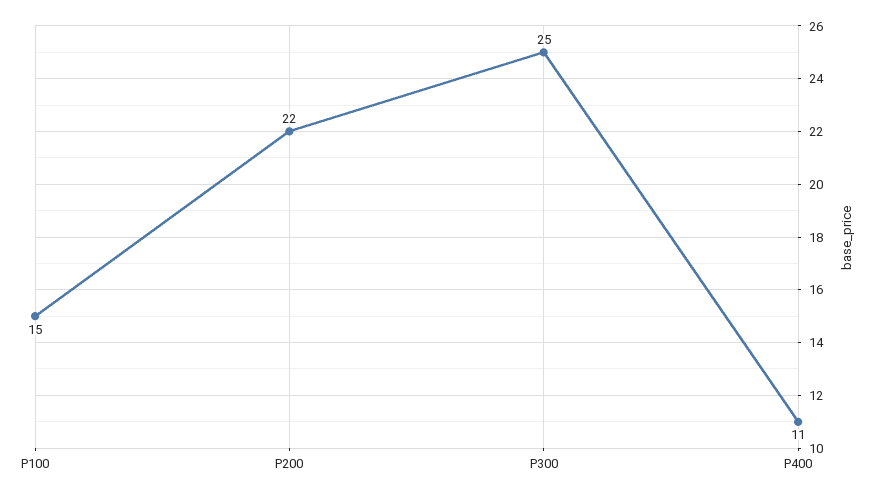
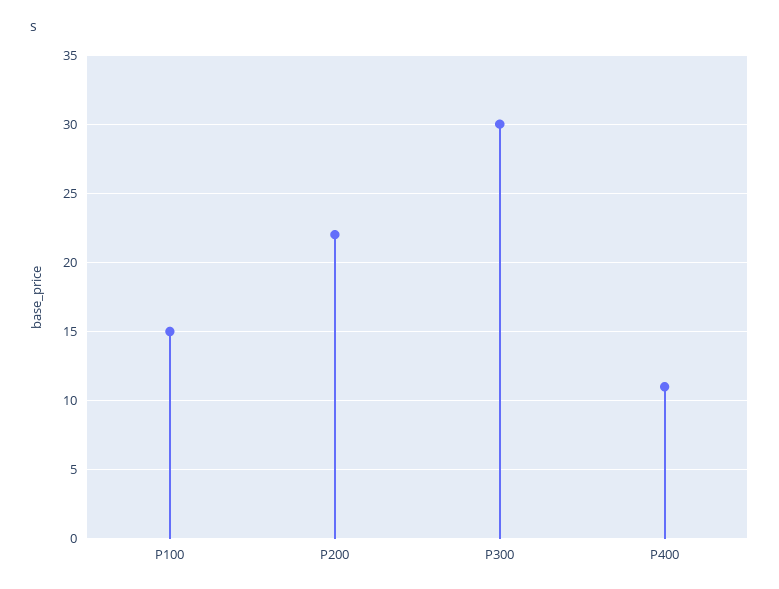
  {
    "P100": 15,
    "P200": 22,
-   "P300": 25,
+   "P300": 30,
    "P400": 11
  }

